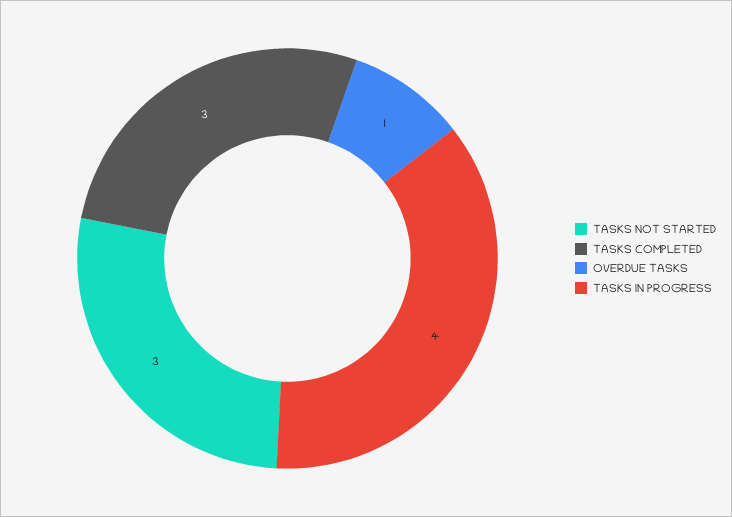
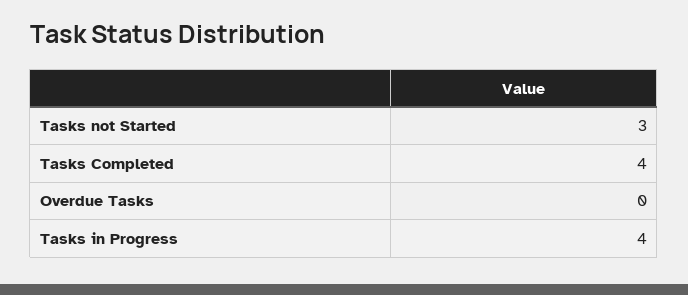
  {
    "TASKS NOT STARTED": 3,
-   "TASKS COMPLETED": 3,
+   "TASKS COMPLETED": 4,
-   "OVERDUE TASKS": 1,
+   "OVERDUE TASKS": 0,
    "TASKS IN PROGRESS": 4
  }

